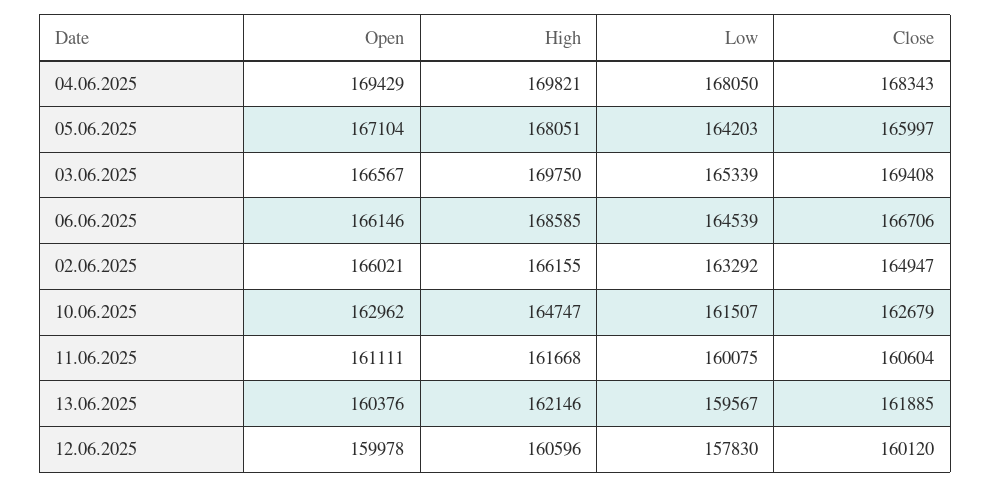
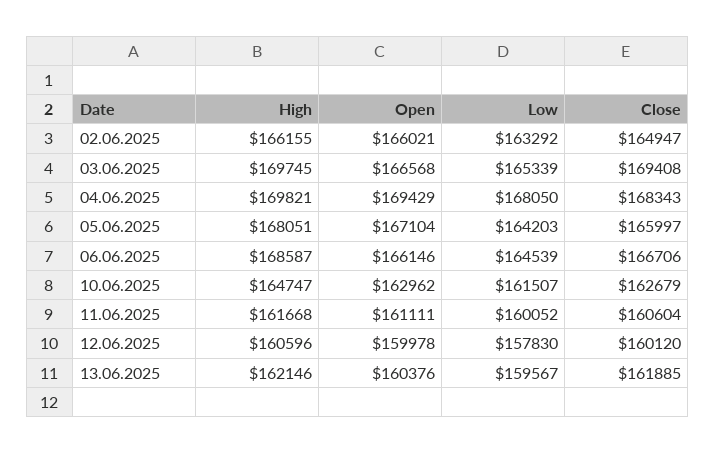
  {
    "Open": {
      "04.06.2025": 169429,
      "05.06.2025": 167104,
-     "03.06.2025": 166567,
+     "03.06.2025": 166568,
      "06.06.2025": 166146,
      "02.06.2025": 166021,
      "10.06.2025": 162962,
      "11.06.2025": 161111,
      "13.06.2025": 160376,
      "12.06.2025": 159978
    },
    "High": {
      "04.06.2025": 169821,
      "05.06.2025": 168051,
-     "03.06.2025": 169750,
+     "03.06.2025": 169745,
-     "06.06.2025": 168585,
+     "06.06.2025": 168587,
      "02.06.2025": 166155,
      "10.06.2025": 164747,
      "11.06.2025": 161668,
      "13.06.2025": 162146,
      "12.06.2025": 160596
    },
    "Low": {
      "04.06.2025": 168050,
      "05.06.2025": 164203,
      "03.06.2025": 165339,
      "06.06.2025": 164539,
      "02.06.2025": 163292,
      "10.06.2025": 161507,
-     "11.06.2025": 160075,
+     "11.06.2025": 160052,
      "13.06.2025": 159567,
      "12.06.2025": 157830
    },
    "Close": {
      "04.06.2025": 168343,
      "05.06.2025": 165997,
      "03.06.2025": 169408,
      "06.06.2025": 166706,
      "02.06.2025": 164947,
      "10.06.2025": 162679,
      "11.06.2025": 160604,
      "13.06.2025": 161885,
      "12.06.2025": 160120
    }
  }

